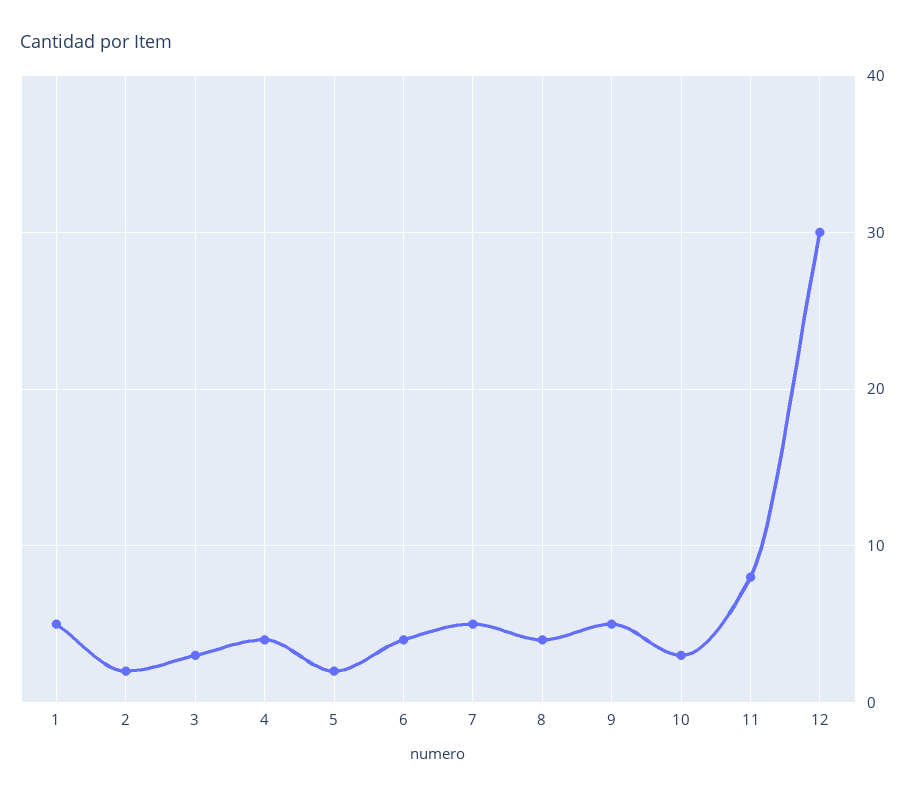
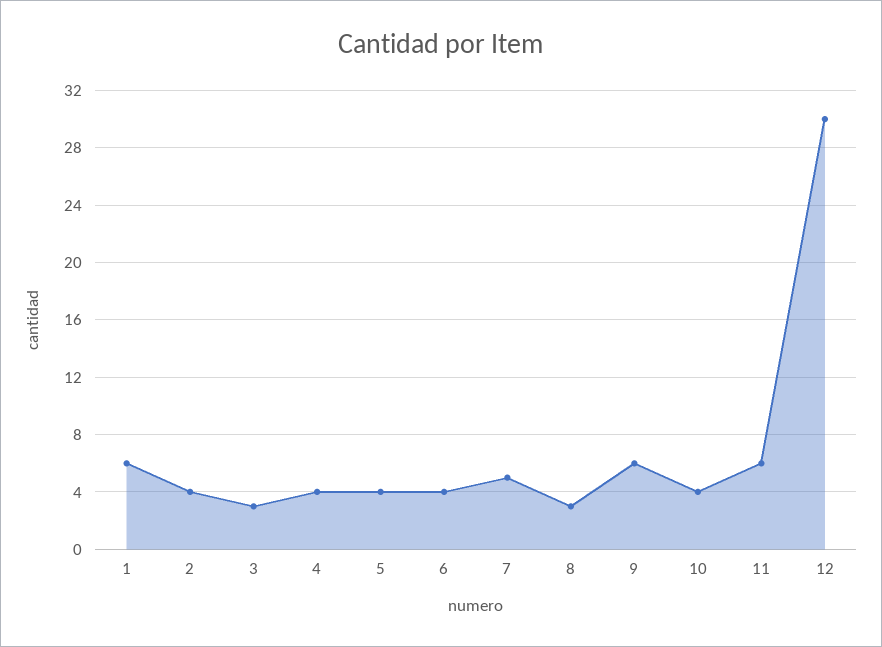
  {
-   "1": 5,
+   "1": 6,
-   "2": 2,
+   "2": 4,
    "3": 3,
    "4": 4,
-   "5": 2,
+   "5": 4,
    "6": 4,
    "7": 5,
-   "8": 4,
+   "8": 3,
-   "9": 5,
+   "9": 6,
-   "10": 3,
+   "10": 4,
-   "11": 8,
+   "11": 6,
    "12": 30
  }

